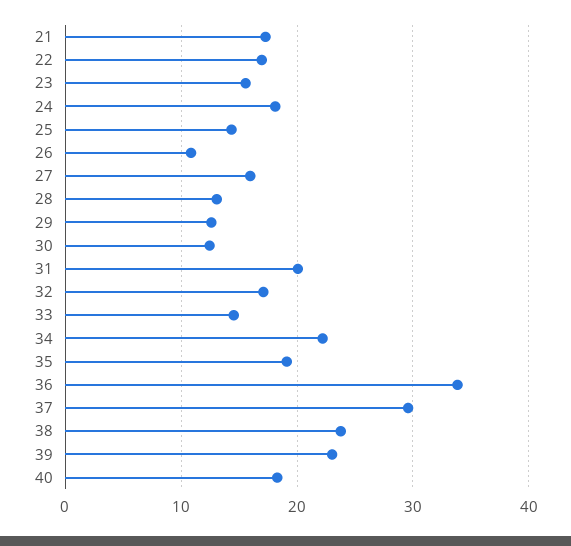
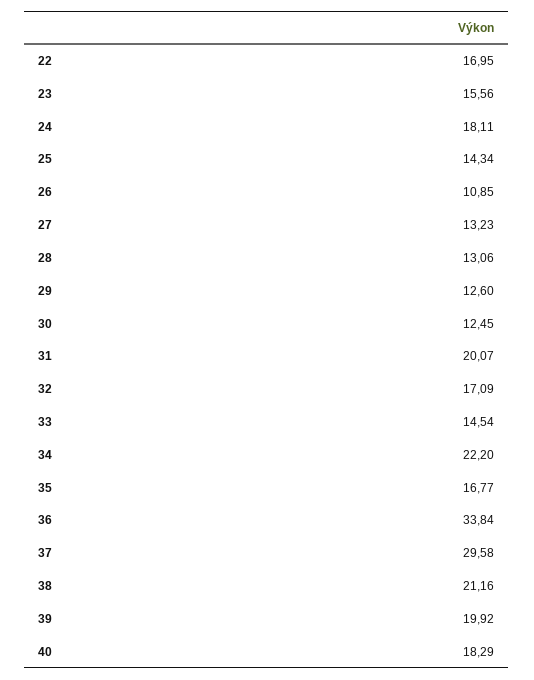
  {
-   "21": 17,
    "22": 16.95,
    "23": 15.56,
    "24": 18.11,
    "25": 14.34,
    "26": 10.85,
-   "27": 16,
+   "27": 13.23,
    "28": 13.06,
    "29": 12.6,
    "30": 12.45,
    "31": 20.07,
    "32": 17.09,
    "33": 14.54,
    "34": 22.2,
-   "35": 19,
+   "35": 16.77,
    "36": 33.84,
    "37": 29.58,
-   "38": 24,
+   "38": 21.16,
-   "39": 23,
+   "39": 19.92,
    "40": 18.29
  }

